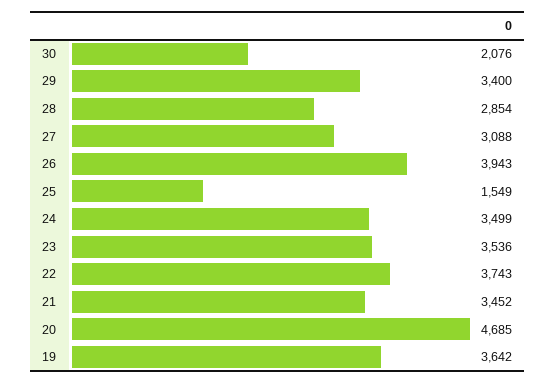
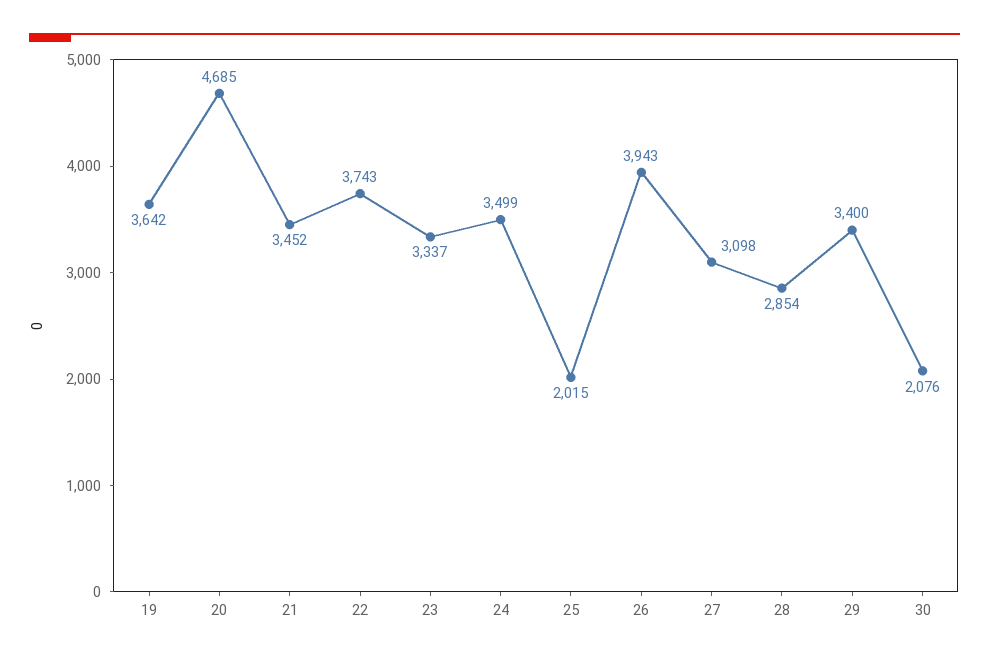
  {
    "30": 2076,
    "29": 3400,
    "28": 2854,
-   "27": 3088,
+   "27": 3098,
    "26": 3943,
-   "25": 1549,
+   "25": 2015,
    "24": 3499,
-   "23": 3536,
+   "23": 3337,
    "22": 3743,
    "21": 3452,
    "20": 4685,
    "19": 3642
  }

